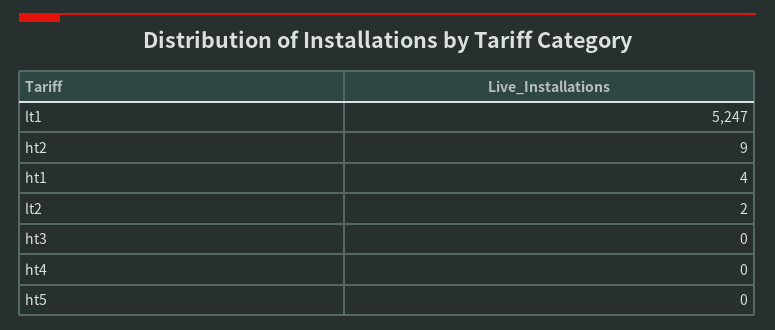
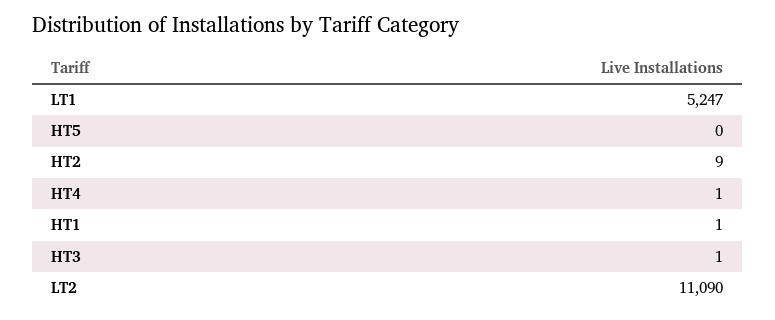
  {
    "lt1": 5247,
    "ht2": 9,
-   "ht1": 4,
+   "ht1": 1,
-   "lt2": 2,
+   "lt2": 11090,
-   "ht3": 0,
+   "ht3": 1,
-   "ht4": 0,
+   "ht4": 1,
    "ht5": 0
  }

